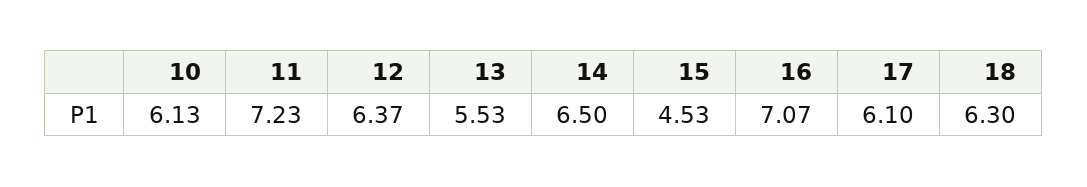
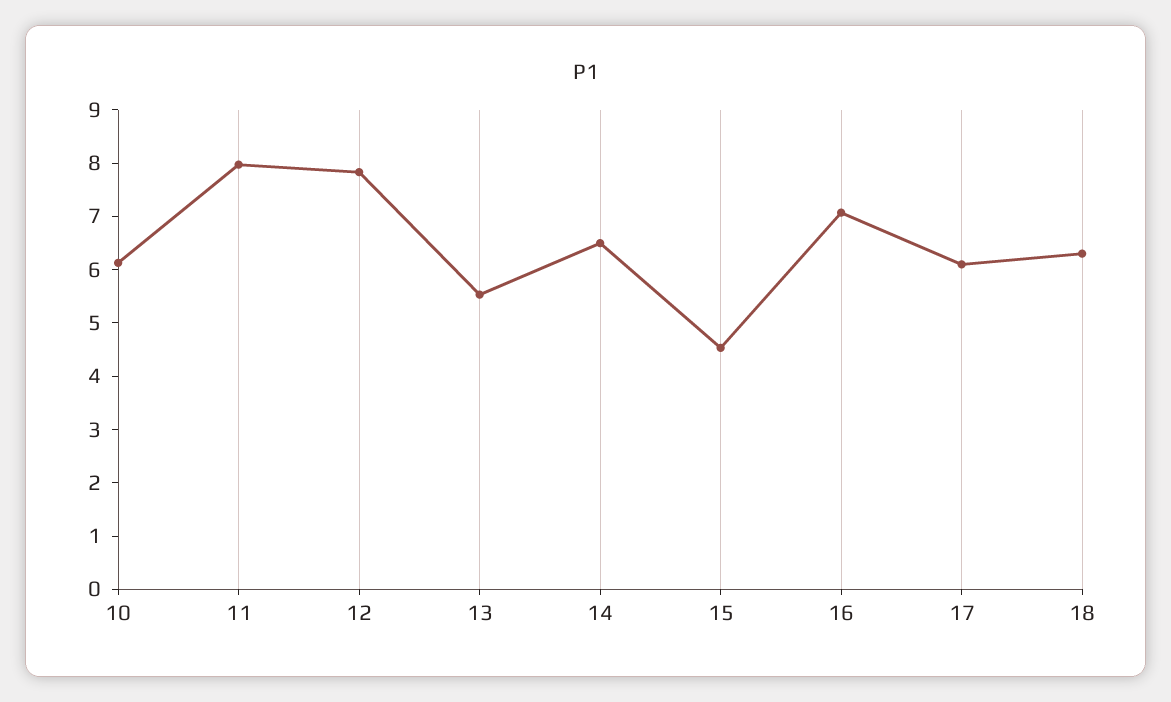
  {
    "10": 6.13,
-   "11": 7.23,
+   "11": 8,
-   "12": 6.37,
+   "12": 7.8,
    "13": 5.53,
    "14": 6.5,
    "15": 4.53,
    "16": 7.07,
    "17": 6.1,
    "18": 6.3
  }

